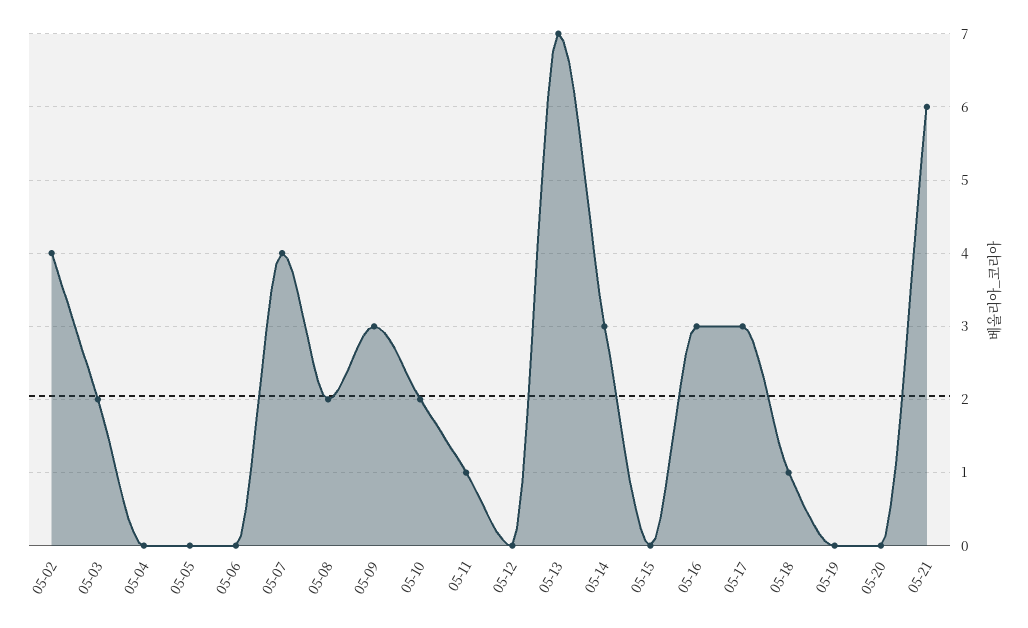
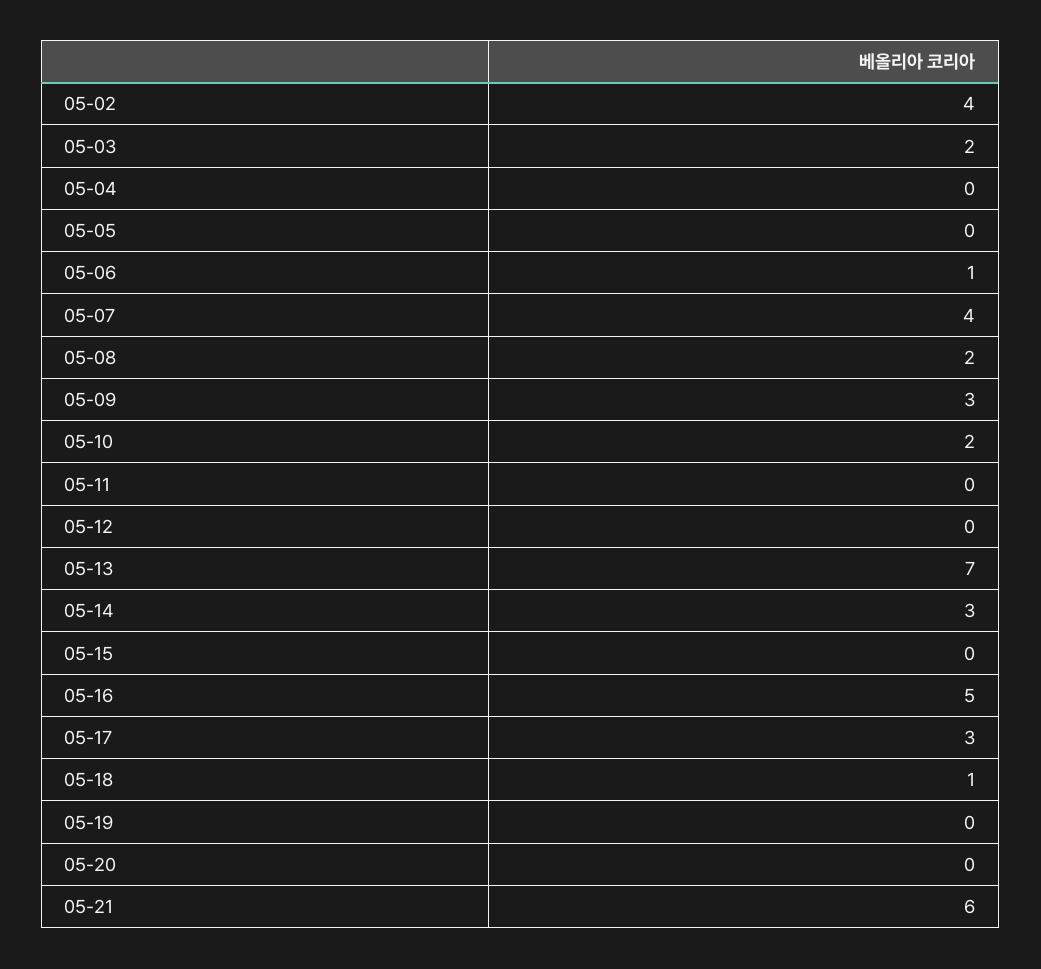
  {
    "05-02": 4,
    "05-03": 2,
    "05-04": 0,
    "05-05": 0,
-   "05-06": 0,
+   "05-06": 1,
    "05-07": 4,
    "05-08": 2,
    "05-09": 3,
    "05-10": 2,
-   "05-11": 1,
+   "05-11": 0,
    "05-12": 0,
    "05-13": 7,
    "05-14": 3,
    "05-15": 0,
-   "05-16": 3,
+   "05-16": 5,
    "05-17": 3,
    "05-18": 1,
    "05-19": 0,
    "05-20": 0,
    "05-21": 6
  }

